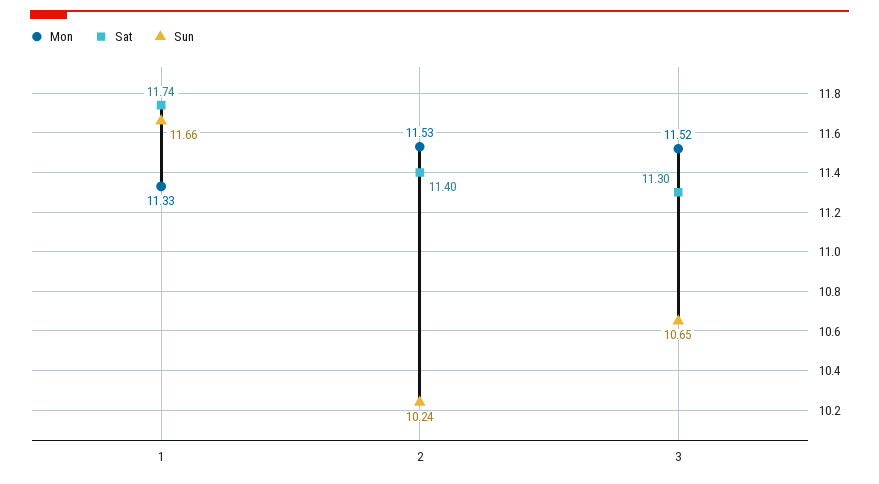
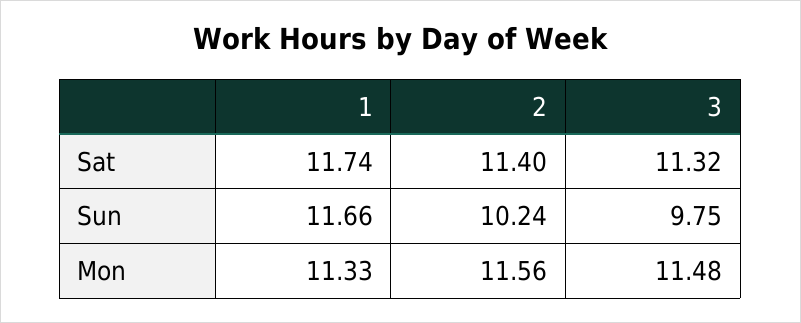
  {
    "Mon": {
      "1": 11.33,
-     "2": 11.53,
+     "2": 11.56,
-     "3": 11.52
+     "3": 11.48
    },
    "Sat": {
      "1": 11.74,
      "2": 11.4,
-     "3": 11.3
+     "3": 11.32
    },
    "Sun": {
      "1": 11.66,
      "2": 10.24,
-     "3": 10.65
+     "3": 9.75
    }
  }

